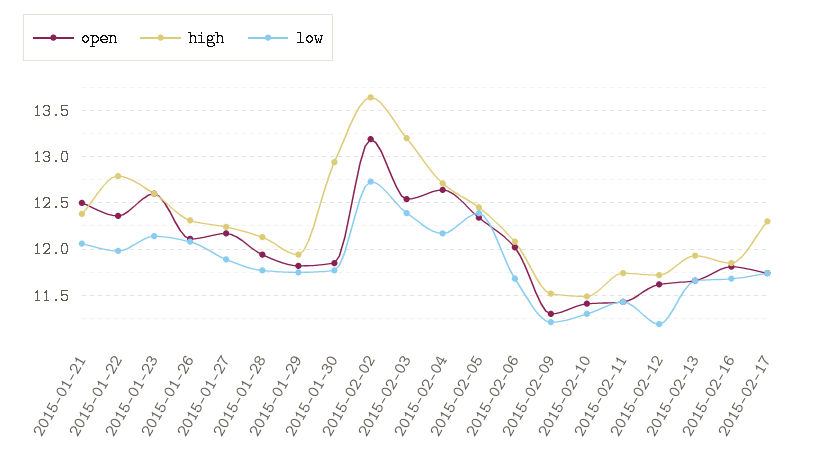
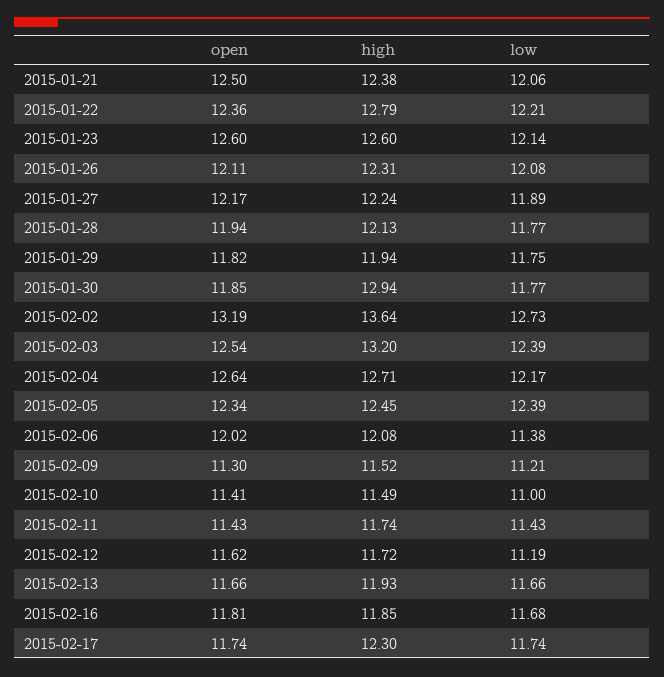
  {
    "open": {
      "2015-01-21": 12.5,
      "2015-01-22": 12.36,
      "2015-01-23": 12.6,
      "2015-01-26": 12.11,
      "2015-01-27": 12.17,
      "2015-01-28": 11.94,
      "2015-01-29": 11.82,
      "2015-01-30": 11.85,
      "2015-02-02": 13.19,
      "2015-02-03": 12.54,
      "2015-02-04": 12.64,
      "2015-02-05": 12.34,
      "2015-02-06": 12.02,
      "2015-02-09": 11.3,
      "2015-02-10": 11.41,
      "2015-02-11": 11.43,
      "2015-02-12": 11.62,
      "2015-02-13": 11.66,
      "2015-02-16": 11.81,
      "2015-02-17": 11.74
    },
    "high": {
      "2015-01-21": 12.38,
      "2015-01-22": 12.79,
      "2015-01-23": 12.6,
      "2015-01-26": 12.31,
      "2015-01-27": 12.24,
      "2015-01-28": 12.13,
      "2015-01-29": 11.94,
      "2015-01-30": 12.94,
      "2015-02-02": 13.64,
      "2015-02-03": 13.2,
      "2015-02-04": 12.71,
      "2015-02-05": 12.45,
      "2015-02-06": 12.08,
      "2015-02-09": 11.52,
      "2015-02-10": 11.49,
      "2015-02-11": 11.74,
      "2015-02-12": 11.72,
      "2015-02-13": 11.93,
      "2015-02-16": 11.85,
      "2015-02-17": 12.3
    },
    "low": {
      "2015-01-21": 12.06,
-     "2015-01-22": 12,
+     "2015-01-22": 12.21,
      "2015-01-23": 12.14,
      "2015-01-26": 12.08,
      "2015-01-27": 11.89,
      "2015-01-28": 11.77,
      "2015-01-29": 11.75,
      "2015-01-30": 11.77,
      "2015-02-02": 12.73,
      "2015-02-03": 12.39,
      "2015-02-04": 12.17,
      "2015-02-05": 12.39,
-     "2015-02-06": 11.7,
+     "2015-02-06": 11.38,
      "2015-02-09": 11.21,
-     "2015-02-10": 11.3,
+     "2015-02-10": 11,
      "2015-02-11": 11.43,
      "2015-02-12": 11.19,
      "2015-02-13": 11.66,
      "2015-02-16": 11.68,
      "2015-02-17": 11.74
    }
  }

